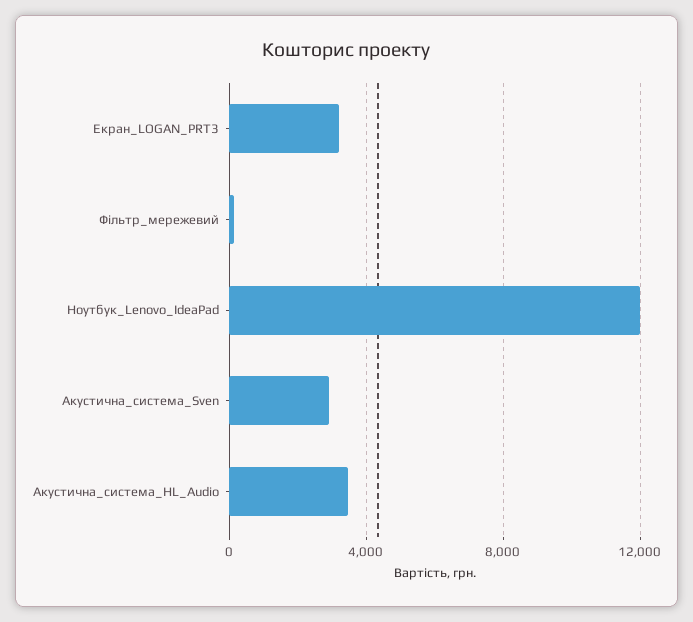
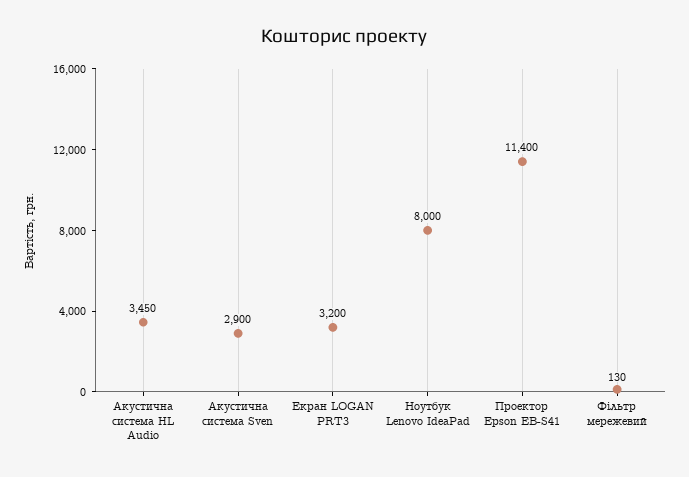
  {
    "Екран_LOGAN_PRT3": 3200,
    "Фільтр_мережевий": 130,
-   "Ноутбук_Lenovo_IdeaPad": 12000,
+   "Ноутбук_Lenovo_IdeaPad": 8000,
    "Акустична_система_Sven": 2900,
-   "Акустична_система_HL_Audio": 3450
+   "Акустична_система_HL_Audio": 3450,
+   "Проектор Epson EB-S41": 11400
  }

